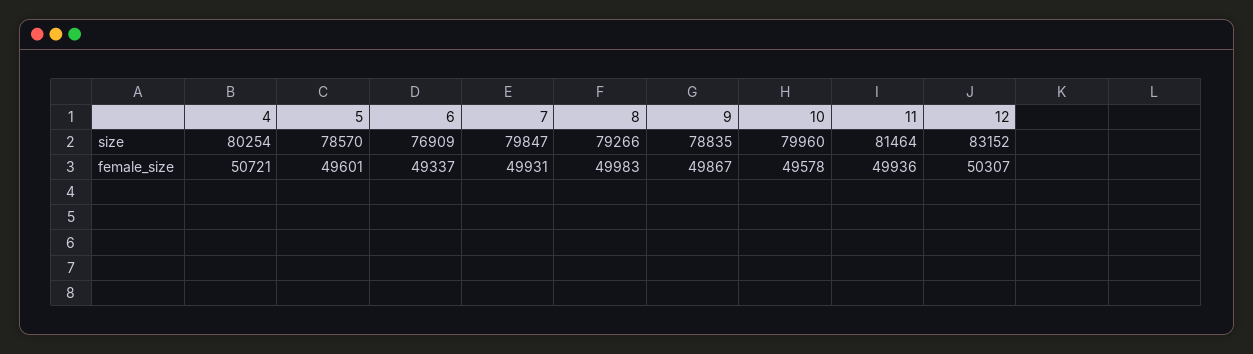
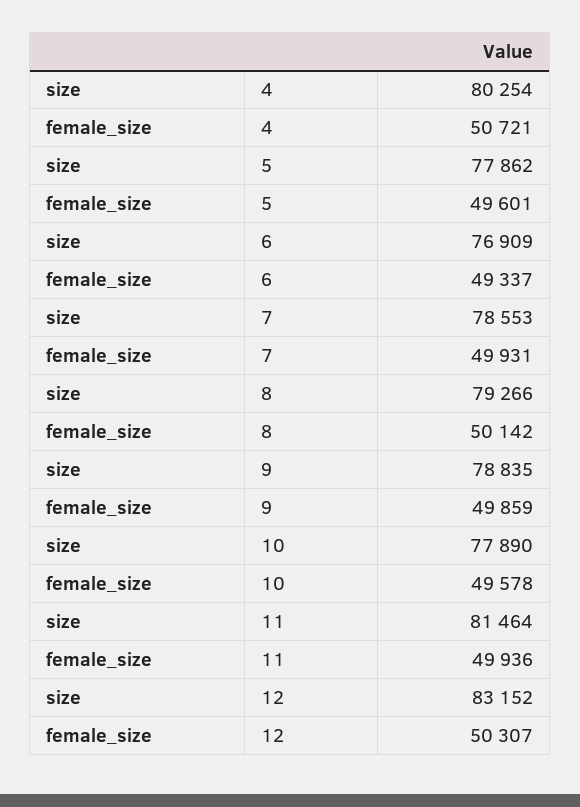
  {
    "4": {
      "size": 80254,
      "female_size": 50721
    },
    "5": {
-     "size": 78570,
+     "size": 77862,
      "female_size": 49601
    },
    "6": {
      "size": 76909,
      "female_size": 49337
    },
    "7": {
-     "size": 79847,
+     "size": 78553,
      "female_size": 49931
    },
    "8": {
      "size": 79266,
-     "female_size": 49983
+     "female_size": 50142
    },
    "9": {
      "size": 78835,
-     "female_size": 49867
+     "female_size": 49859
    },
    "10": {
-     "size": 79960,
+     "size": 77890,
      "female_size": 49578
    },
    "11": {
      "size": 81464,
      "female_size": 49936
    },
    "12": {
      "size": 83152,
      "female_size": 50307
    }
  }

